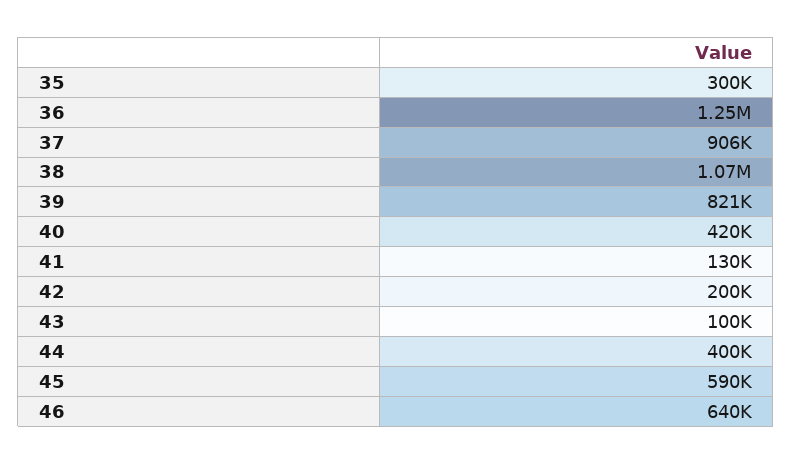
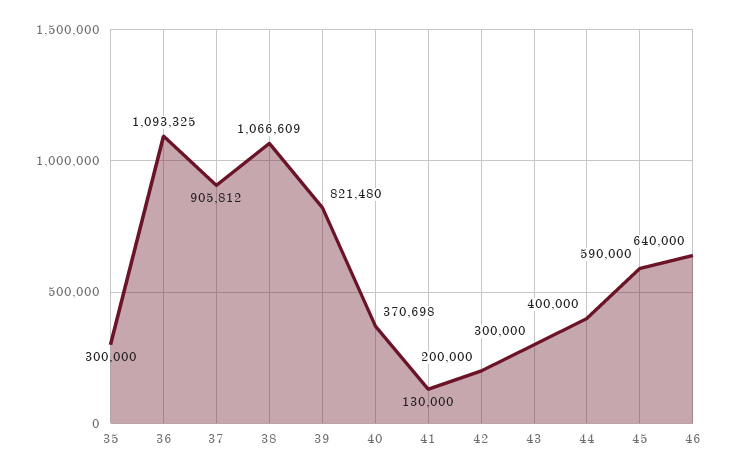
  {
    "35": 300000,
-   "36": 1250000,
+   "36": 1093325,
    "37": 905812,
    "38": 1066609,
    "39": 821480,
-   "40": 420000,
+   "40": 370698,
    "41": 130000,
    "42": 200000,
-   "43": 100000,
+   "43": 300000,
    "44": 400000,
    "45": 590000,
    "46": 640000
  }

